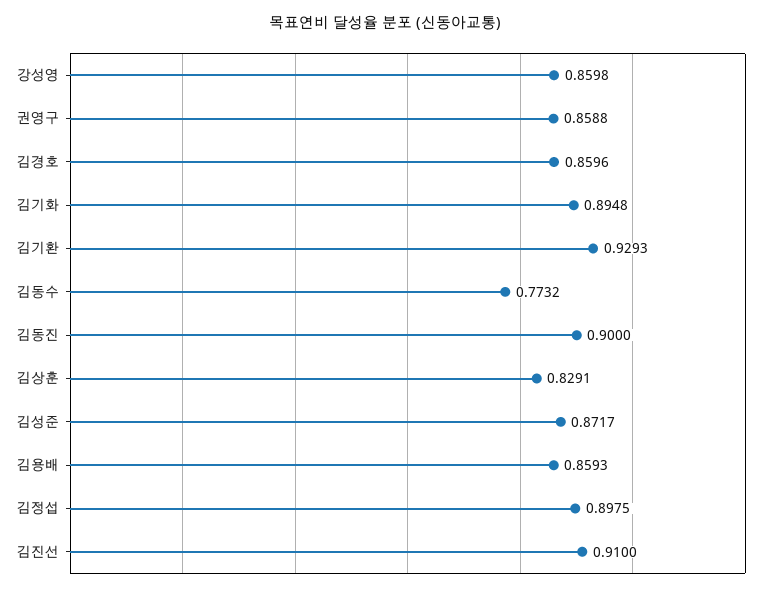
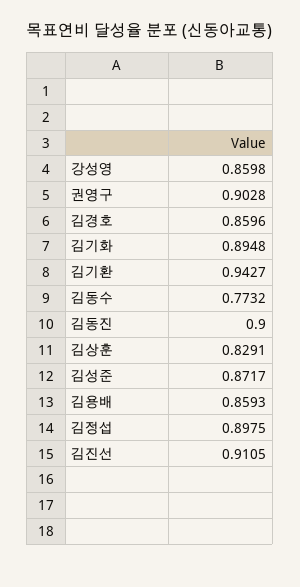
  {
    "강성영": 0.8598,
-   "권영구": 0.8588,
+   "권영구": 0.9028,
    "김경호": 0.8596,
    "김기화": 0.8948,
-   "김기환": 0.9293,
+   "김기환": 0.9427,
    "김동수": 0.7732,
    "김동진": 0.9,
    "김상훈": 0.8291,
    "김성준": 0.8717,
    "김용배": 0.8593,
    "김정섭": 0.8975,
-   "김진선": 0.91
+   "김진선": 0.9105
  }

